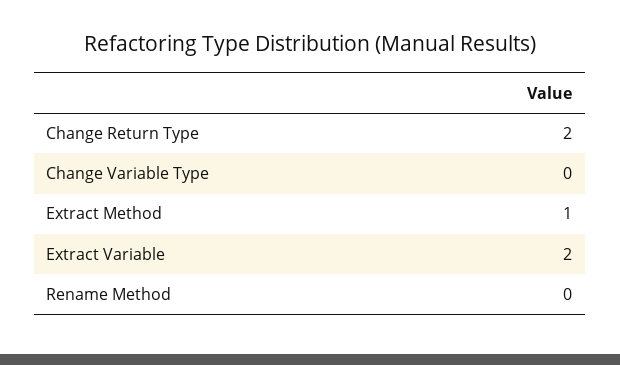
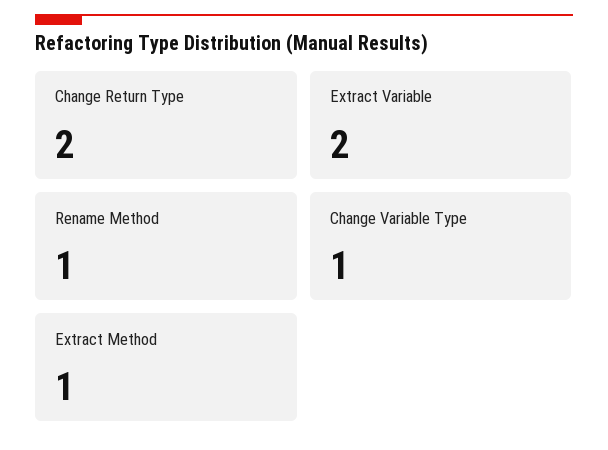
  {
    "Change Return Type": 2,
-   "Change Variable Type": 0,
+   "Change Variable Type": 1,
    "Extract Method": 1,
    "Extract Variable": 2,
-   "Rename Method": 0
+   "Rename Method": 1
  }

